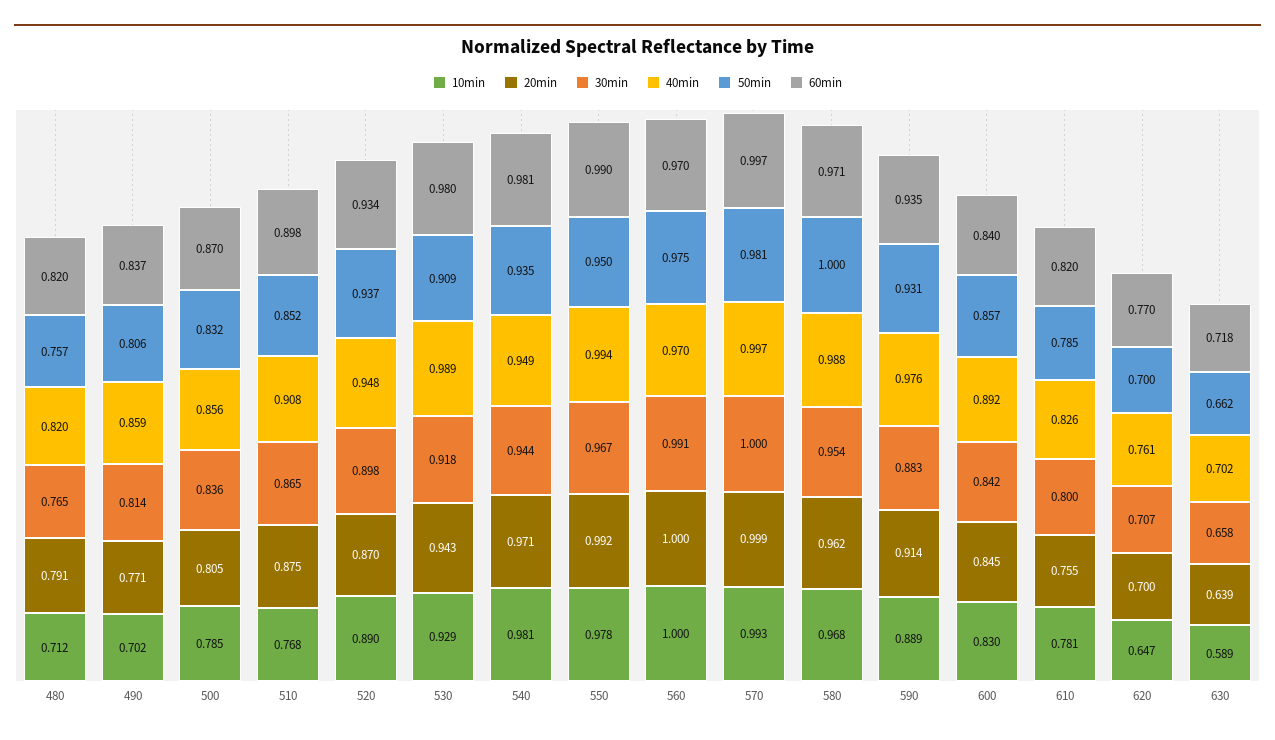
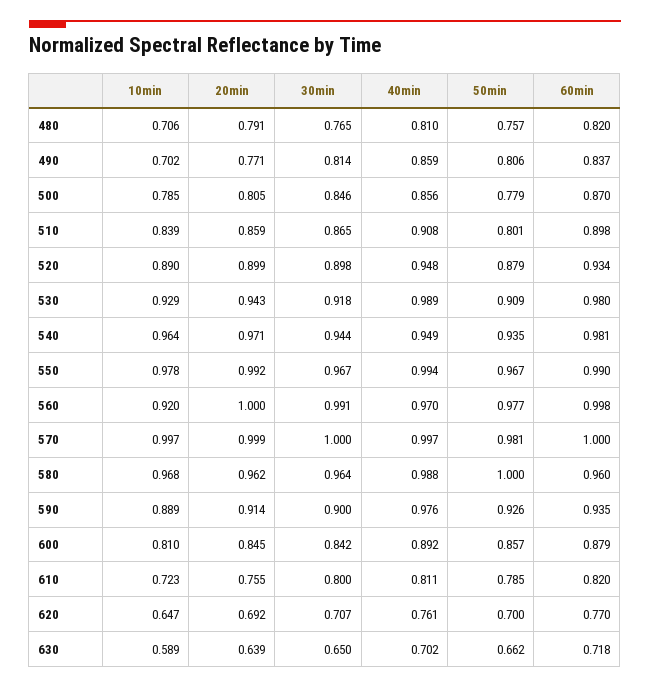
  {
    "10min": {
-     "480": 0.712,
+     "480": 0.706,
      "490": 0.702,
      "500": 0.785,
-     "510": 0.768,
+     "510": 0.839,
      "520": 0.89,
      "530": 0.929,
-     "540": 0.981,
+     "540": 0.964,
      "550": 0.978,
-     "560": 1,
+     "560": 0.92,
-     "570": 0.993,
+     "570": 0.997,
      "580": 0.968,
      "590": 0.889,
-     "600": 0.83,
+     "600": 0.81,
-     "610": 0.781,
+     "610": 0.723,
      "620": 0.647,
      "630": 0.589
    },
    "20min": {
      "480": 0.791,
      "490": 0.771,
      "500": 0.805,
-     "510": 0.875,
+     "510": 0.859,
-     "520": 0.87,
+     "520": 0.899,
      "530": 0.943,
      "540": 0.971,
      "550": 0.992,
      "560": 1,
      "570": 0.999,
      "580": 0.962,
      "590": 0.914,
      "600": 0.845,
      "610": 0.755,
-     "620": 0.7,
+     "620": 0.692,
      "630": 0.639
    },
    "30min": {
      "480": 0.765,
      "490": 0.814,
-     "500": 0.836,
+     "500": 0.846,
      "510": 0.865,
      "520": 0.898,
      "530": 0.918,
      "540": 0.944,
      "550": 0.967,
      "560": 0.991,
      "570": 1,
-     "580": 0.954,
+     "580": 0.964,
-     "590": 0.883,
+     "590": 0.9,
      "600": 0.842,
      "610": 0.8,
      "620": 0.707,
-     "630": 0.658
+     "630": 0.65
    },
    "40min": {
-     "480": 0.82,
+     "480": 0.81,
      "490": 0.859,
      "500": 0.856,
      "510": 0.908,
      "520": 0.948,
      "530": 0.989,
      "540": 0.949,
      "550": 0.994,
      "560": 0.97,
      "570": 0.997,
      "580": 0.988,
      "590": 0.976,
      "600": 0.892,
-     "610": 0.826,
+     "610": 0.811,
      "620": 0.761,
      "630": 0.702
    },
    "50min": {
      "480": 0.757,
      "490": 0.806,
-     "500": 0.832,
+     "500": 0.779,
-     "510": 0.852,
+     "510": 0.801,
-     "520": 0.937,
+     "520": 0.879,
      "530": 0.909,
      "540": 0.935,
-     "550": 0.95,
+     "550": 0.967,
-     "560": 0.975,
+     "560": 0.977,
      "570": 0.981,
      "580": 1,
-     "590": 0.931,
+     "590": 0.926,
      "600": 0.857,
      "610": 0.785,
      "620": 0.7,
      "630": 0.662
    },
    "60min": {
      "480": 0.82,
      "490": 0.837,
      "500": 0.87,
      "510": 0.898,
      "520": 0.934,
      "530": 0.98,
      "540": 0.981,
      "550": 0.99,
-     "560": 0.97,
+     "560": 0.998,
-     "570": 0.997,
+     "570": 1,
-     "580": 0.971,
+     "580": 0.96,
      "590": 0.935,
-     "600": 0.84,
+     "600": 0.879,
      "610": 0.82,
      "620": 0.77,
      "630": 0.718
    }
  }

